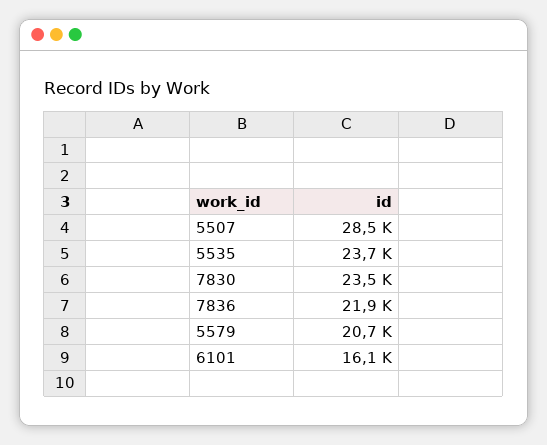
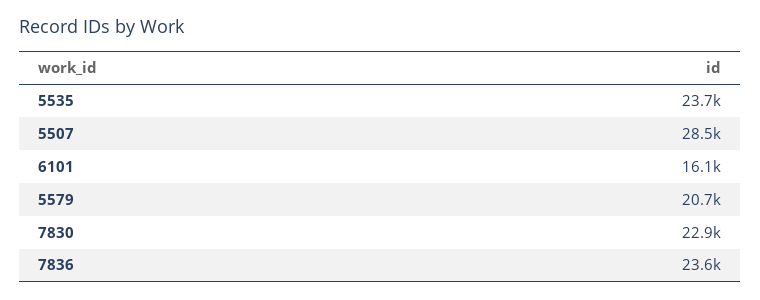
  {
    "5507": 28500,
    "5535": 23700,
-   "7830": 23500,
+   "7830": 22900,
-   "7836": 21900,
+   "7836": 23600,
    "5579": 20700,
    "6101": 16100
  }

